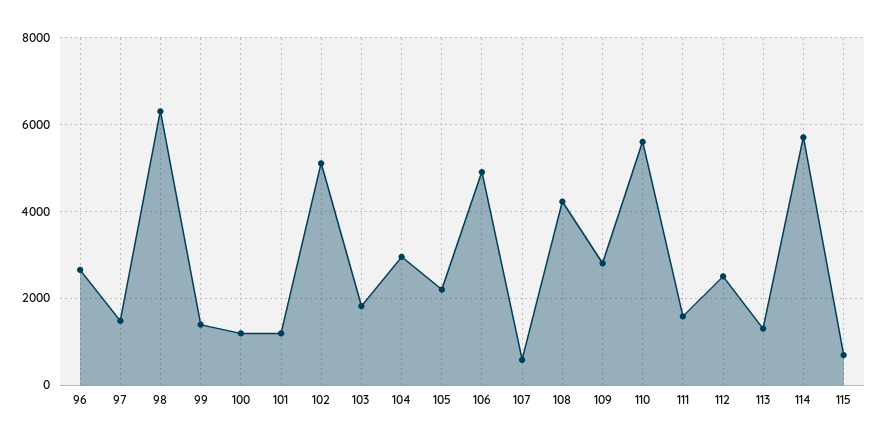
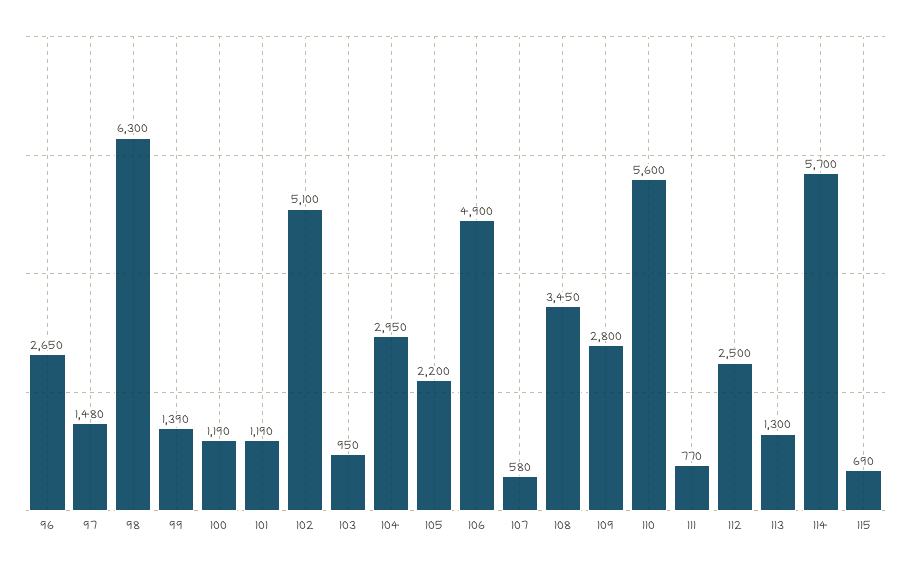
  {
    "96": 2650,
    "97": 1480,
    "98": 6300,
    "99": 1390,
    "100": 1190,
    "101": 1190,
    "102": 5100,
-   "103": 1800,
+   "103": 950,
    "104": 2950,
    "105": 2200,
    "106": 4900,
    "107": 580,
-   "108": 4200,
+   "108": 3450,
    "109": 2800,
    "110": 5600,
-   "111": 1600,
+   "111": 770,
    "112": 2500,
    "113": 1300,
    "114": 5700,
    "115": 690
  }

